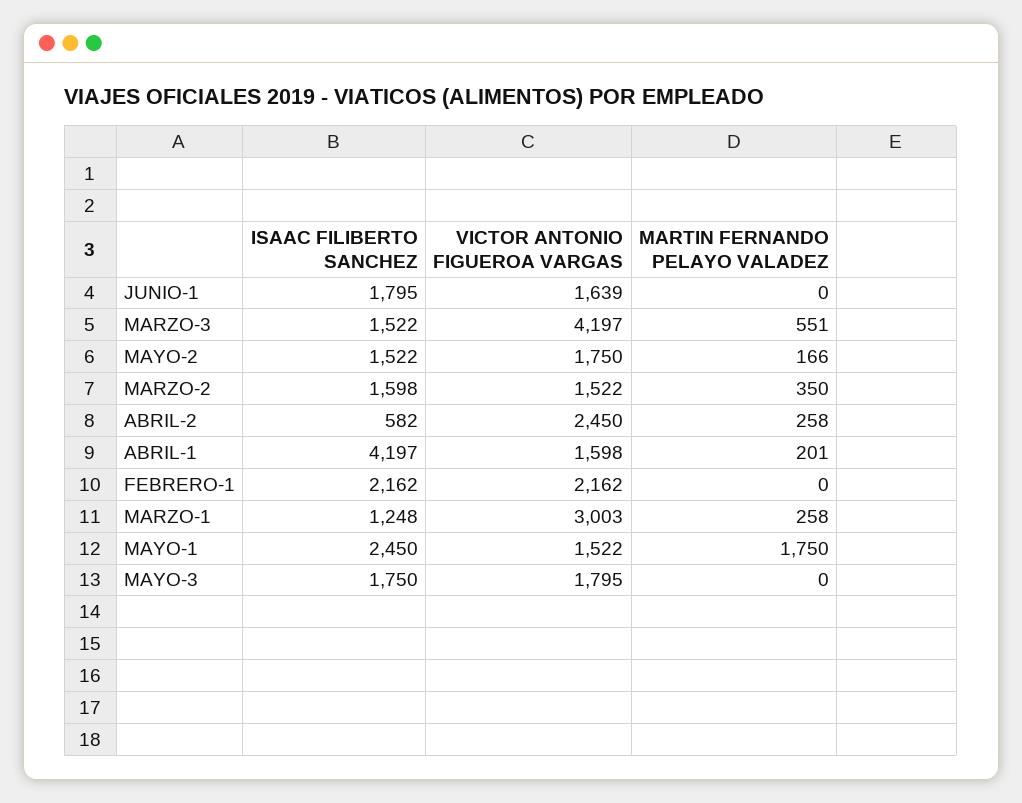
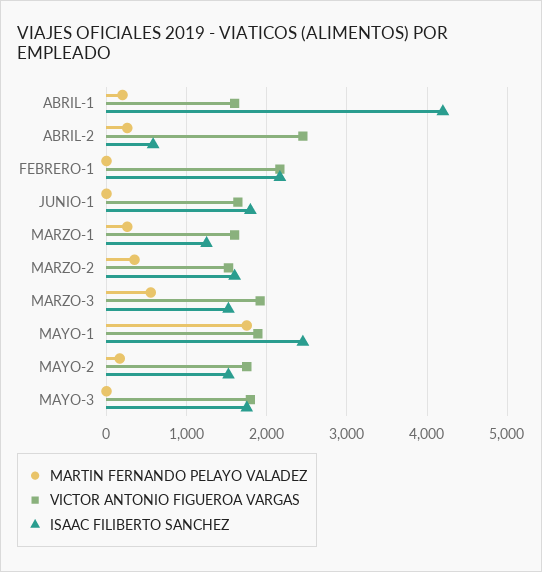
  {
    "ISAAC FILIBERTO SANCHEZ": {
      "JUNIO-1": 1795,
      "MARZO-3": 1522,
      "MAYO-2": 1522,
      "MARZO-2": 1598,
      "ABRIL-2": 582,
      "ABRIL-1": 4197,
      "FEBRERO-1": 2162,
      "MARZO-1": 1248,
      "MAYO-1": 2450,
      "MAYO-3": 1750
    },
    "VICTOR ANTONIO FIGUEROA VARGAS": {
      "JUNIO-1": 1639,
-     "MARZO-3": 4197,
+     "MARZO-3": 1900,
      "MAYO-2": 1750,
      "MARZO-2": 1522,
      "ABRIL-2": 2450,
      "ABRIL-1": 1598,
      "FEBRERO-1": 2162,
-     "MARZO-1": 3003,
+     "MARZO-1": 1600,
-     "MAYO-1": 1522,
+     "MAYO-1": 1900,
      "MAYO-3": 1795
    },
    "MARTIN FERNANDO PELAYO VALADEZ": {
      "JUNIO-1": 0,
      "MARZO-3": 551,
      "MAYO-2": 166,
      "MARZO-2": 350,
      "ABRIL-2": 258,
      "ABRIL-1": 201,
      "FEBRERO-1": 0,
      "MARZO-1": 258,
      "MAYO-1": 1750,
      "MAYO-3": 0
    }
  }

